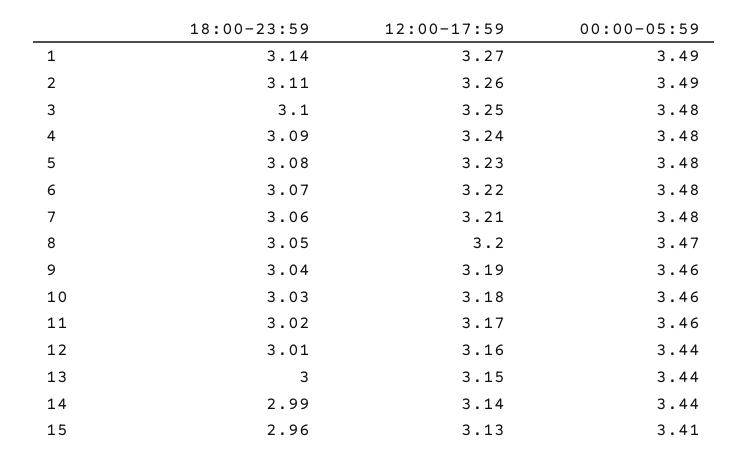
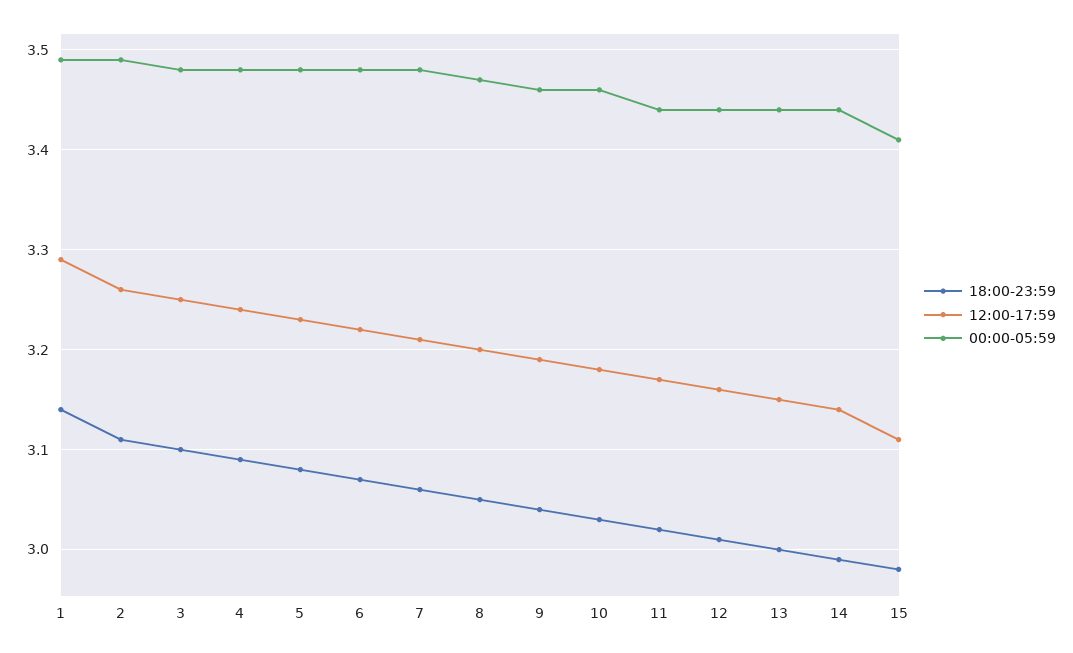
  {
    "18:00-23:59": {
      "1": 3.14,
      "2": 3.11,
      "3": 3.1,
      "4": 3.09,
      "5": 3.08,
      "6": 3.07,
      "7": 3.06,
      "8": 3.05,
      "9": 3.04,
      "10": 3.03,
      "11": 3.02,
      "12": 3.01,
      "13": 3,
      "14": 2.99,
-     "15": 2.96
+     "15": 2.98
    },
    "12:00-17:59": {
-     "1": 3.27,
+     "1": 3.29,
      "2": 3.26,
      "3": 3.25,
      "4": 3.24,
      "5": 3.23,
      "6": 3.22,
      "7": 3.21,
      "8": 3.2,
      "9": 3.19,
      "10": 3.18,
      "11": 3.17,
      "12": 3.16,
      "13": 3.15,
      "14": 3.14,
-     "15": 3.13
+     "15": 3.11
    },
    "00:00-05:59": {
      "1": 3.49,
      "2": 3.49,
      "3": 3.48,
      "4": 3.48,
      "5": 3.48,
      "6": 3.48,
      "7": 3.48,
      "8": 3.47,
      "9": 3.46,
      "10": 3.46,
-     "11": 3.46,
+     "11": 3.44,
      "12": 3.44,
      "13": 3.44,
      "14": 3.44,
      "15": 3.41
    }
  }

